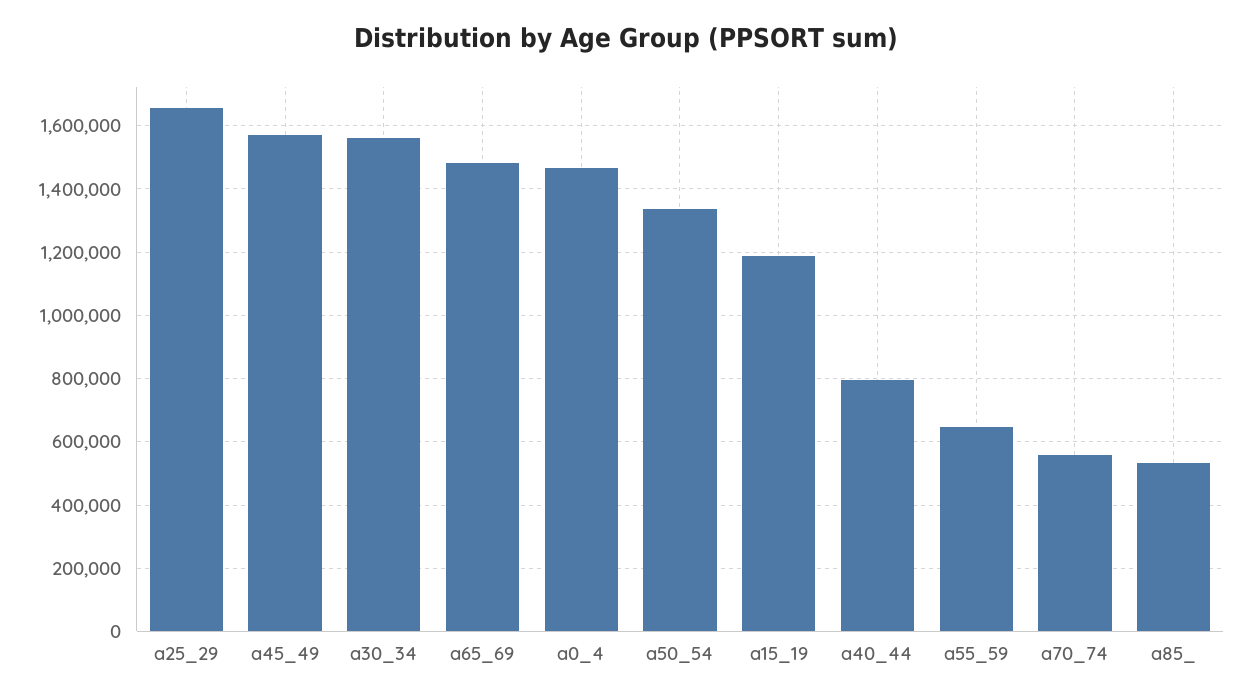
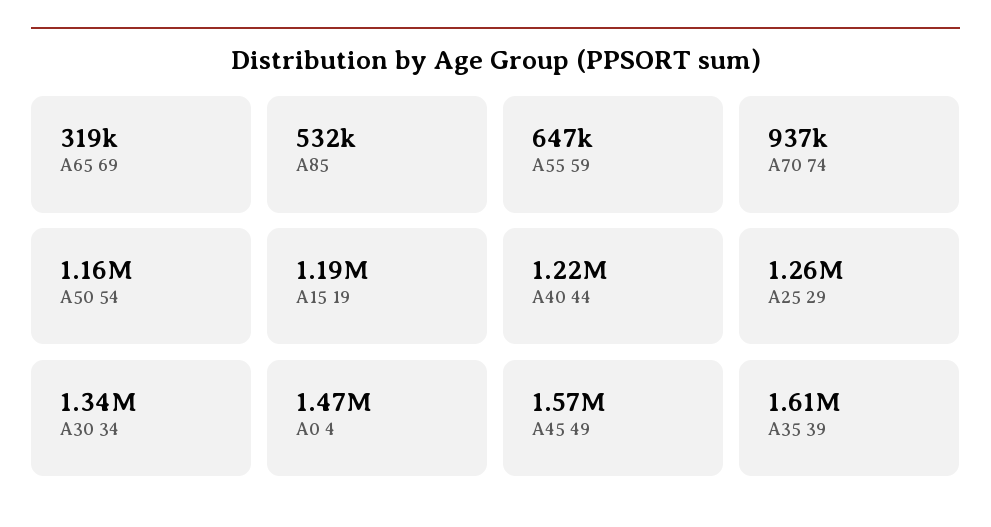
  {
-   "a25_29": 1660000,
+   "a25_29": 1260000,
    "a45_49": 1570000,
-   "a30_34": 1560000,
+   "a30_34": 1340000,
-   "a65_69": 1480000,
+   "a65_69": 319000,
    "a0_4": 1470000,
-   "a50_54": 1340000,
+   "a50_54": 1160000,
    "a15_19": 1190000,
-   "a40_44": 800000,
+   "a40_44": 1220000,
    "a55_59": 647000,
-   "a70_74": 560000,
+   "a70_74": 937000,
-   "a85_": 532000
+   "a85_": 532000,
+   "A35 39": 1610000
  }

